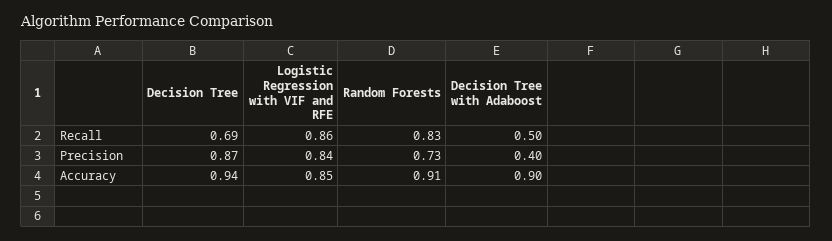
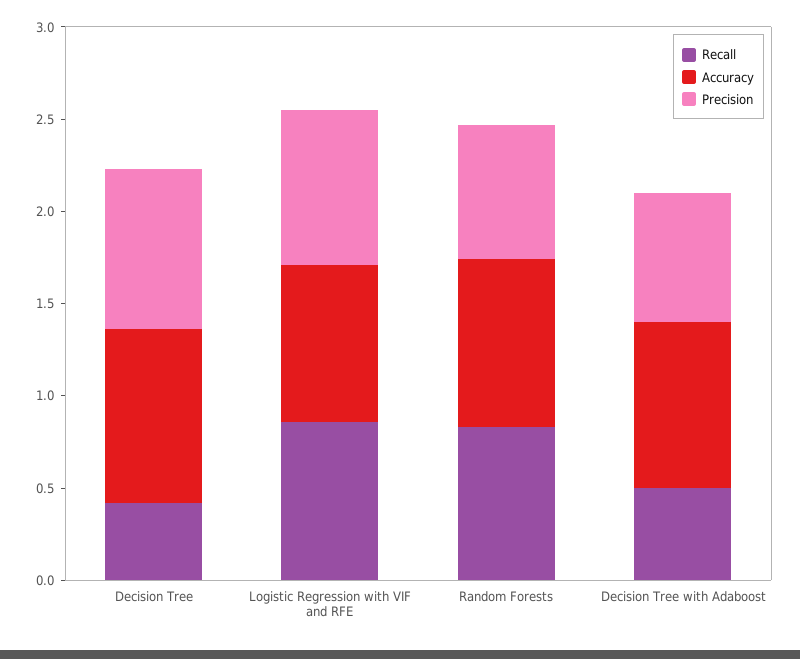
  {
    "Recall": {
-     "Decision Tree": 0.69,
+     "Decision Tree": 0.4,
      "Logistic Regression with VIF and RFE": 0.86,
      "Random Forests": 0.83,
      "Decision Tree with Adaboost": 0.5
    },
    "Precision": {
      "Decision Tree": 0.87,
      "Logistic Regression with VIF and RFE": 0.84,
      "Random Forests": 0.73,
-     "Decision Tree with Adaboost": 0.4
+     "Decision Tree with Adaboost": 0.7
    },
    "Accuracy": {
      "Decision Tree": 0.94,
      "Logistic Regression with VIF and RFE": 0.85,
      "Random Forests": 0.91,
      "Decision Tree with Adaboost": 0.9
    }
  }

